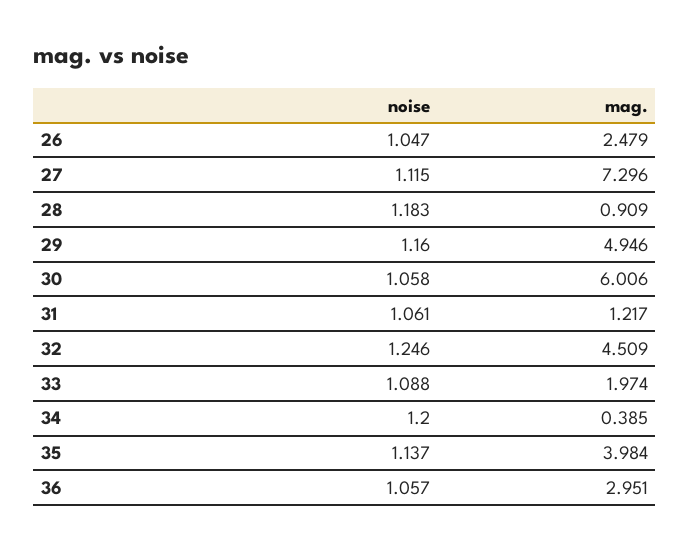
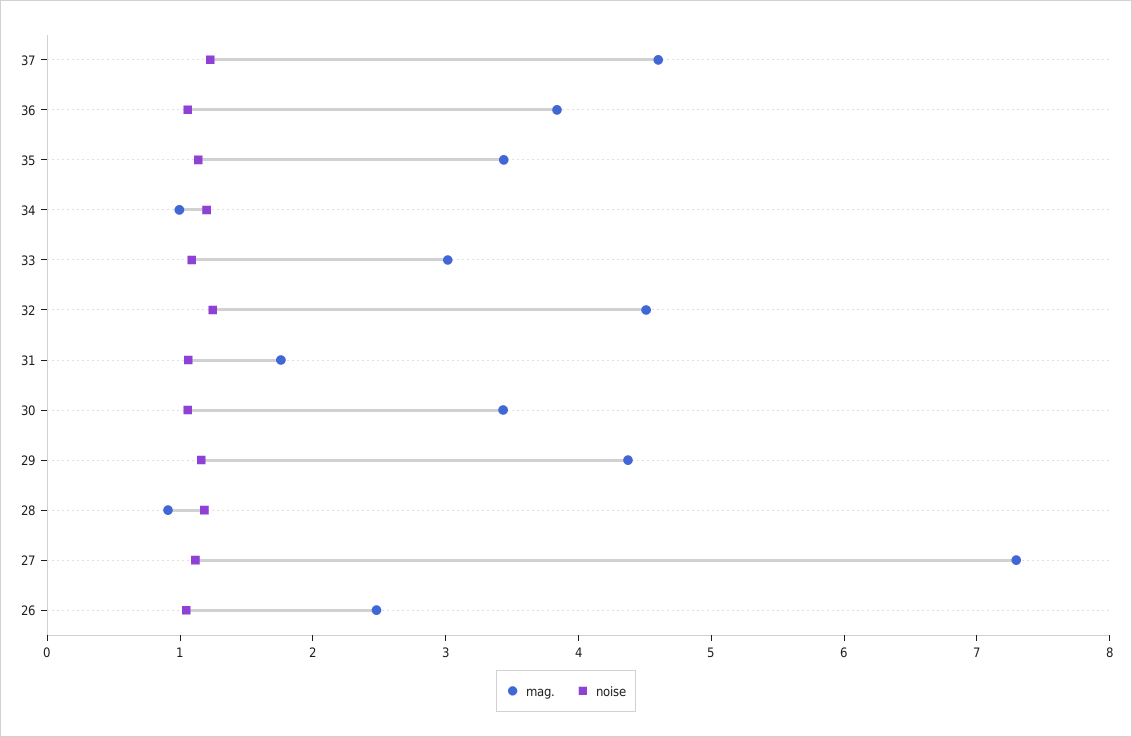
  {
    "noise": {
      "26": 1.047,
      "27": 1.115,
      "28": 1.183,
      "29": 1.16,
      "30": 1.058,
      "31": 1.061,
      "32": 1.246,
      "33": 1.088,
      "34": 1.2,
      "35": 1.137,
-     "36": 1.057
+     "36": 1.057,
+     "37": 1.2
    },
    "mag.": {
      "26": 2.479,
      "27": 7.296,
      "28": 0.909,
-     "29": 4.946,
+     "29": 4.4,
-     "30": 6.006,
+     "30": 3.4,
-     "31": 1.217,
+     "31": 1.8,
      "32": 4.509,
-     "33": 1.974,
+     "33": 3,
-     "34": 0.385,
+     "34": 1,
-     "35": 3.984,
+     "35": 3.4,
-     "36": 2.951
+     "36": 3.8,
+     "37": 4.6
    }
  }

